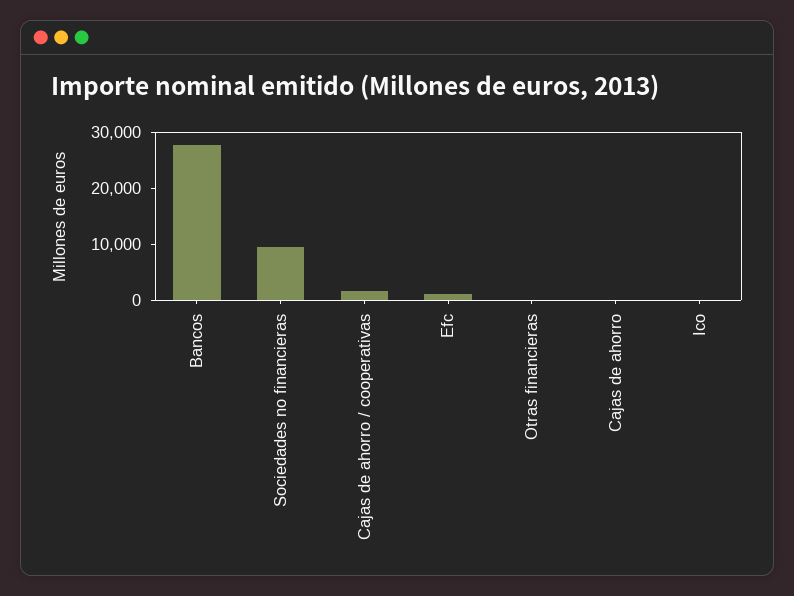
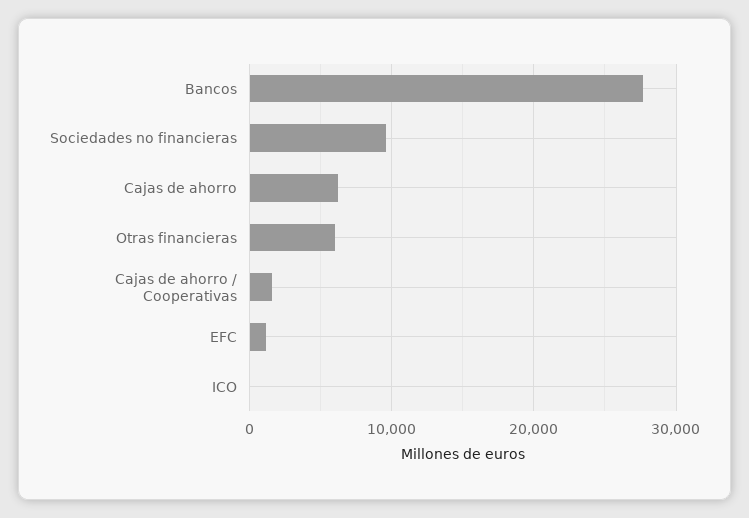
  {
    "Bancos": 28000,
    "Sociedades no financieras": 10000,
    "Cajas de ahorro / cooperativas": 2000,
    "Efc": 1000,
-   "Otras financieras": 0,
+   "Otras financieras": 6000,
-   "Cajas de ahorro": 0,
+   "Cajas de ahorro": 6000,
    "Ico": 0
  }

